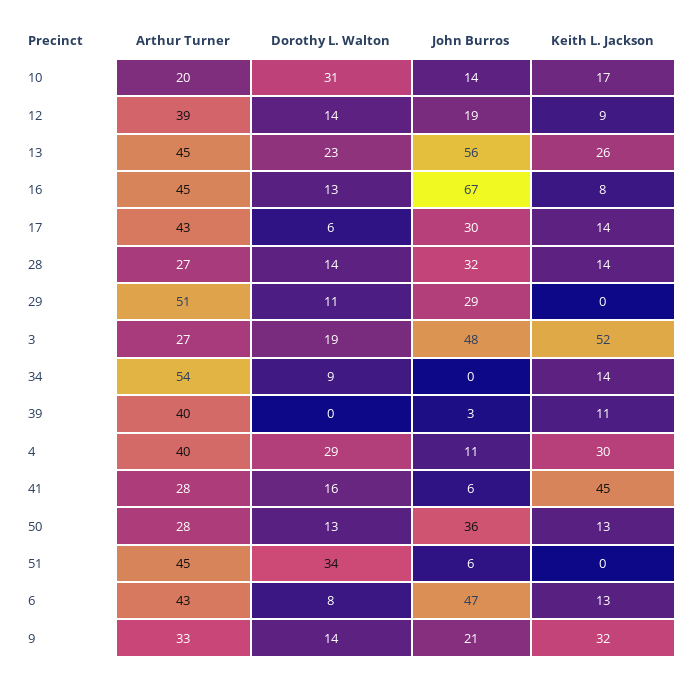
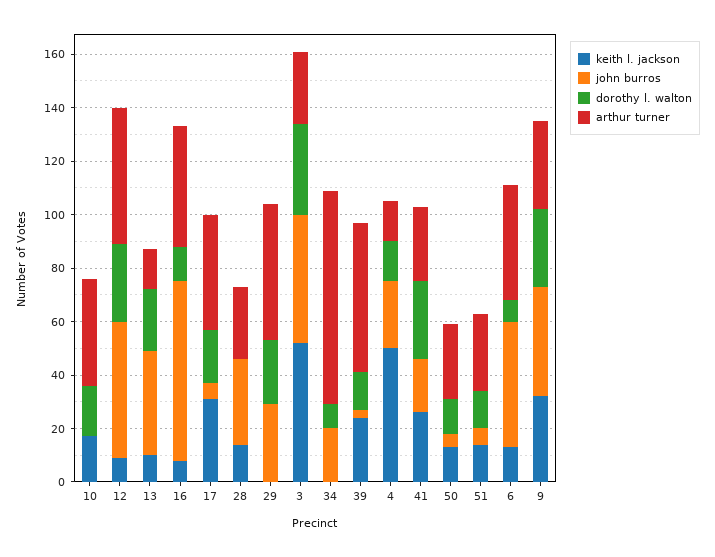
  {
    "Arthur Turner": {
-     "10": 20,
+     "10": 40,
-     "12": 39,
+     "12": 50,
-     "13": 45,
+     "13": 15,
      "16": 45,
      "17": 43,
      "28": 27,
      "29": 51,
      "3": 27,
-     "34": 54,
+     "34": 80,
-     "39": 40,
+     "39": 55,
-     "4": 40,
+     "4": 15,
      "41": 28,
      "50": 28,
-     "51": 45,
+     "51": 30,
      "6": 43,
      "9": 33
    },
    "Dorothy L. Walton": {
-     "10": 31,
+     "10": 20,
-     "12": 14,
+     "12": 30,
      "13": 23,
      "16": 13,
-     "17": 6,
+     "17": 20,
-     "28": 14,
+     "28": 0,
-     "29": 11,
+     "29": 25,
-     "3": 19,
+     "3": 35,
      "34": 9,
-     "39": 0,
+     "39": 15,
-     "4": 29,
+     "4": 15,
-     "41": 16,
+     "41": 30,
      "50": 13,
-     "51": 34,
+     "51": 15,
      "6": 8,
-     "9": 14
+     "9": 30
    },
    "John Burros": {
-     "10": 14,
+     "10": 0,
-     "12": 19,
+     "12": 50,
-     "13": 56,
+     "13": 40,
      "16": 67,
-     "17": 30,
+     "17": 5,
      "28": 32,
      "29": 29,
      "3": 48,
-     "34": 0,
+     "34": 20,
      "39": 3,
-     "4": 11,
+     "4": 25,
-     "41": 6,
+     "41": 20,
-     "50": 36,
+     "50": 5,
      "51": 6,
      "6": 47,
-     "9": 21
+     "9": 40
    },
    "Keith L. Jackson": {
      "10": 17,
      "12": 9,
-     "13": 26,
+     "13": 10,
      "16": 8,
-     "17": 14,
+     "17": 30,
      "28": 14,
      "29": 0,
      "3": 52,
-     "34": 14,
+     "34": 0,
-     "39": 11,
+     "39": 25,
-     "4": 30,
+     "4": 50,
-     "41": 45,
+     "41": 25,
      "50": 13,
-     "51": 0,
+     "51": 15,
      "6": 13,
      "9": 32
    }
  }

